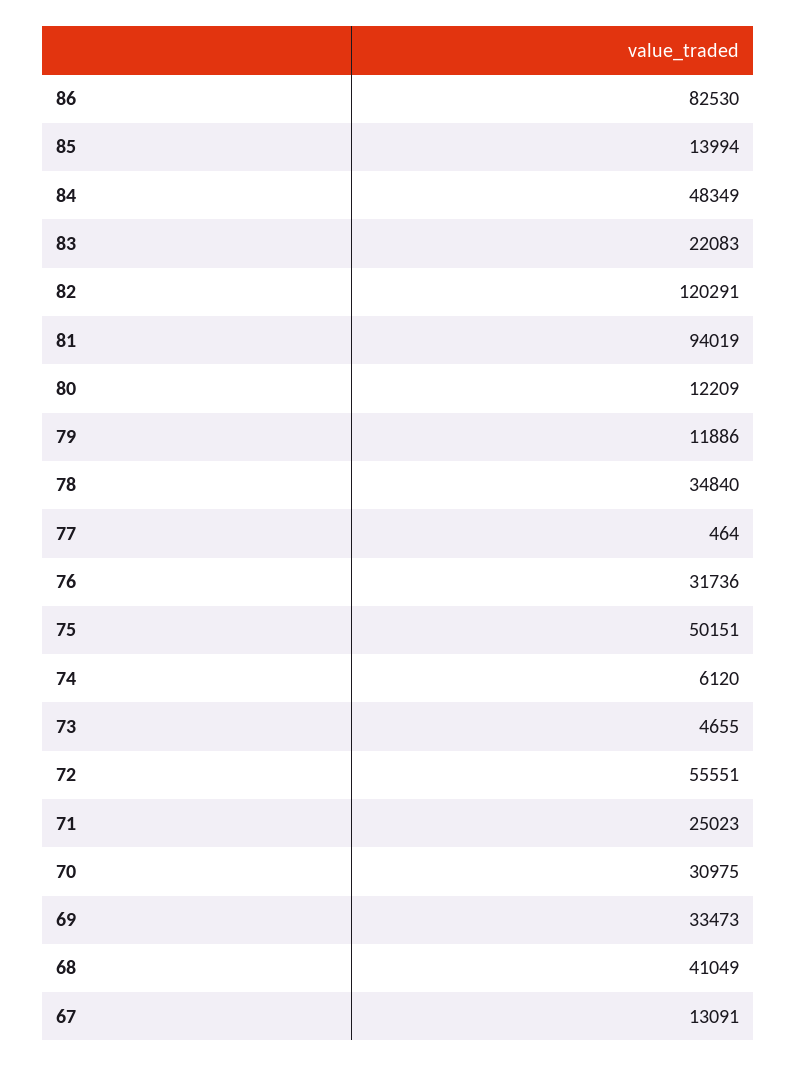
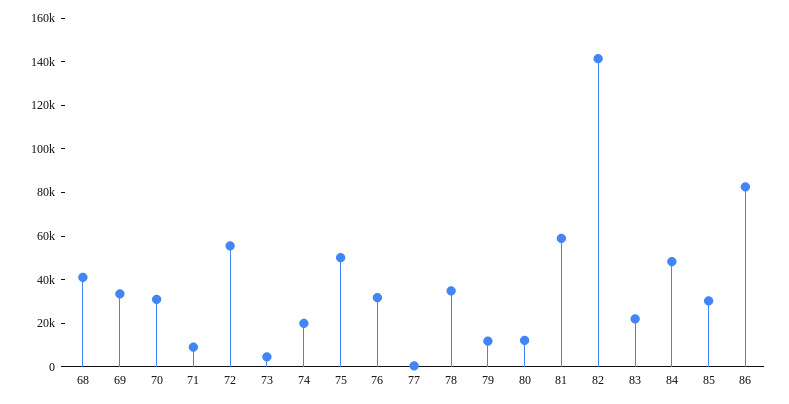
  {
    "86": 82530,
-   "85": 13994,
+   "85": 30000,
    "84": 48349,
    "83": 22083,
-   "82": 120291,
+   "82": 140000,
-   "81": 94019,
+   "81": 60000,
    "80": 12209,
    "79": 11886,
    "78": 34840,
    "77": 464,
    "76": 31736,
    "75": 50151,
-   "74": 6120,
+   "74": 20000,
    "73": 4655,
    "72": 55551,
-   "71": 25023,
+   "71": 10000,
    "70": 30975,
    "69": 33473,
-   "68": 41049,
+   "68": 41049
-   "67": 13091
  }

